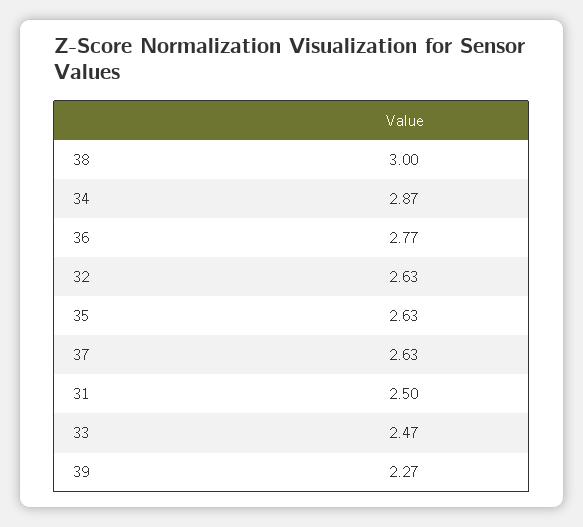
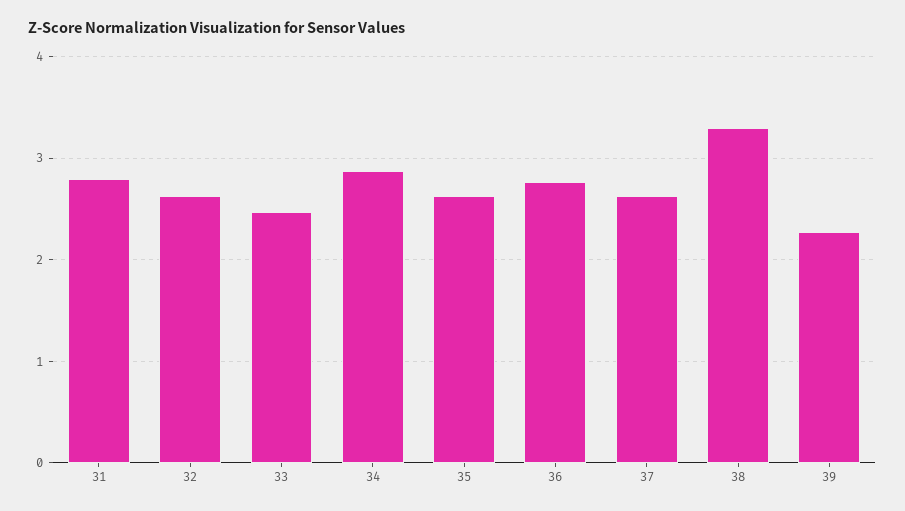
  {
-   "38": 3,
+   "38": 3.3,
    "34": 2.87,
    "36": 2.77,
    "32": 2.63,
    "35": 2.63,
    "37": 2.63,
-   "31": 2.5,
+   "31": 2.8,
    "33": 2.47,
    "39": 2.27
  }

